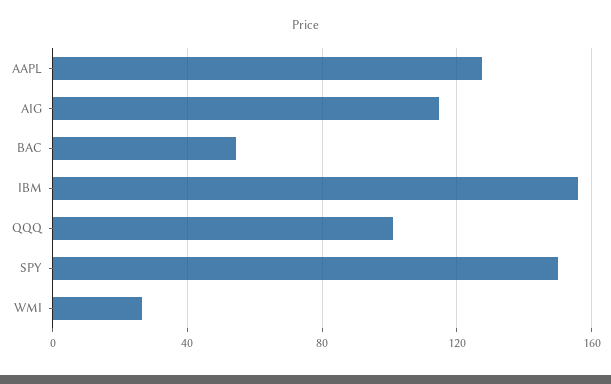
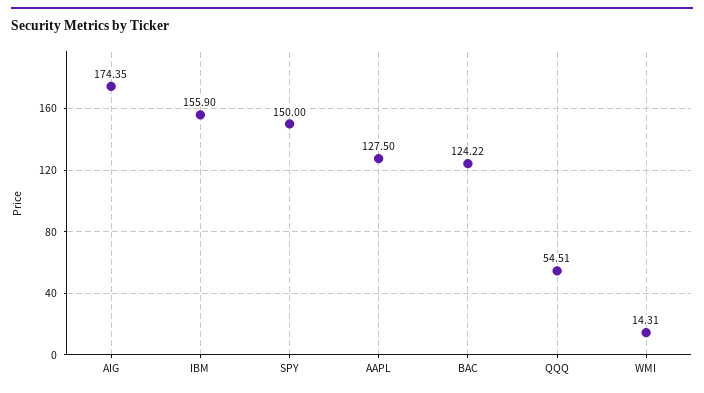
  {
    "AAPL": 127.5,
-   "AIG": 115,
+   "AIG": 174.35,
-   "BAC": 55,
+   "BAC": 124.22,
    "IBM": 155.9,
-   "QQQ": 100,
+   "QQQ": 54.51,
    "SPY": 150,
-   "WMI": 25
+   "WMI": 14.31
  }

